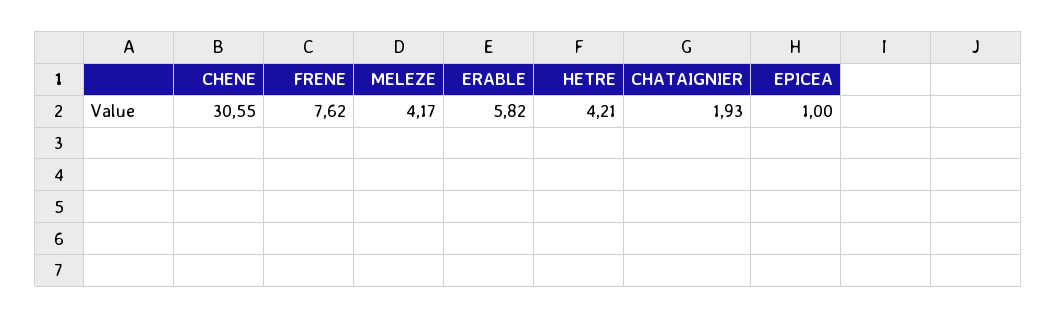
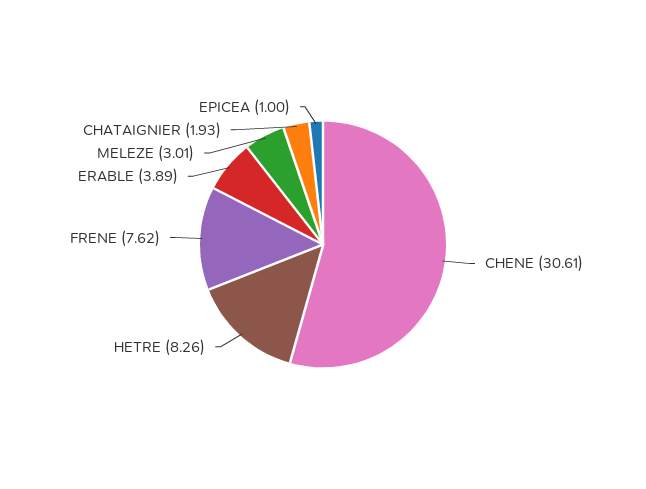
  {
-   "CHENE": 30.55,
+   "CHENE": 30.61,
    "FRENE": 7.62,
-   "MELEZE": 4.17,
+   "MELEZE": 3.01,
-   "ERABLE": 5.82,
+   "ERABLE": 3.89,
-   "HETRE": 4.21,
+   "HETRE": 8.26,
    "CHATAIGNIER": 1.93,
    "EPICEA": 1
  }

